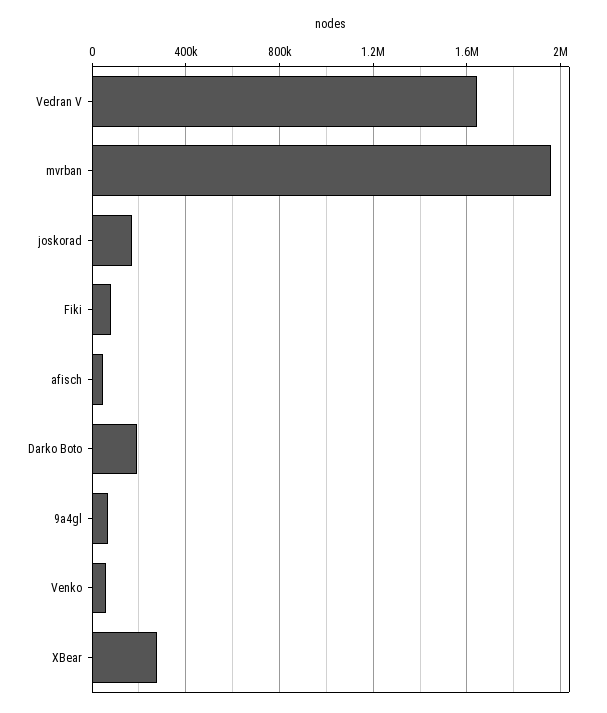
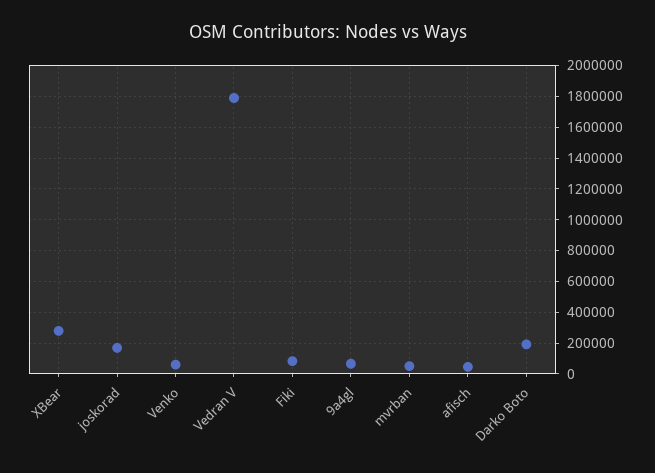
  {
-   "Vedran V": 1650000,
+   "Vedran V": 1800000,
-   "mvrban": 1950000,
+   "mvrban": 50000,
    "joskorad": 150000,
    "Fiki": 100000,
    "afisch": 50000,
    "Darko Boto": 200000,
    "9a4gl": 50000,
    "Venko": 50000,
    "XBear": 300000
  }

